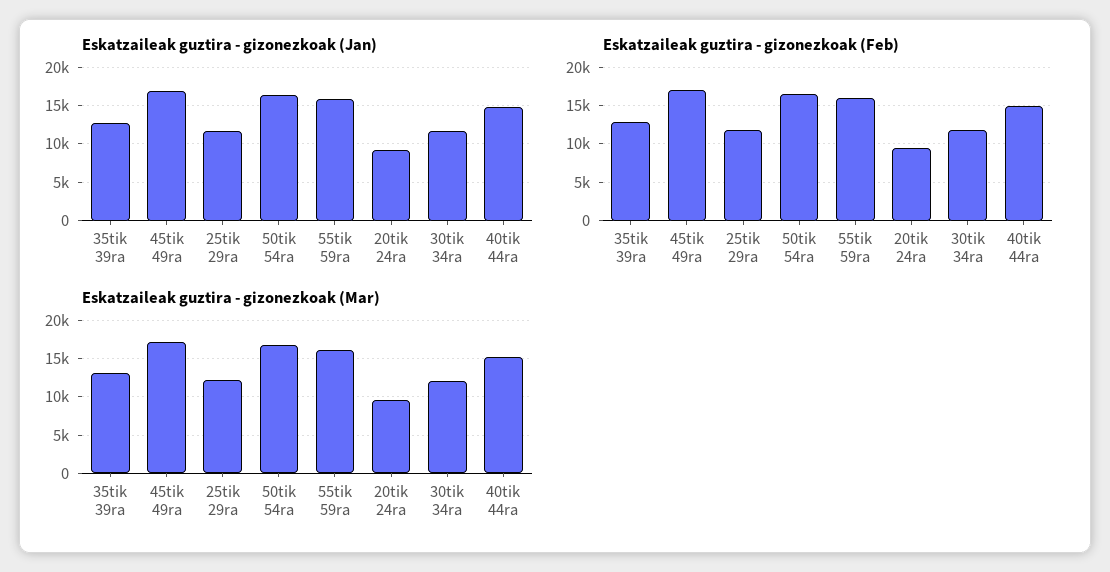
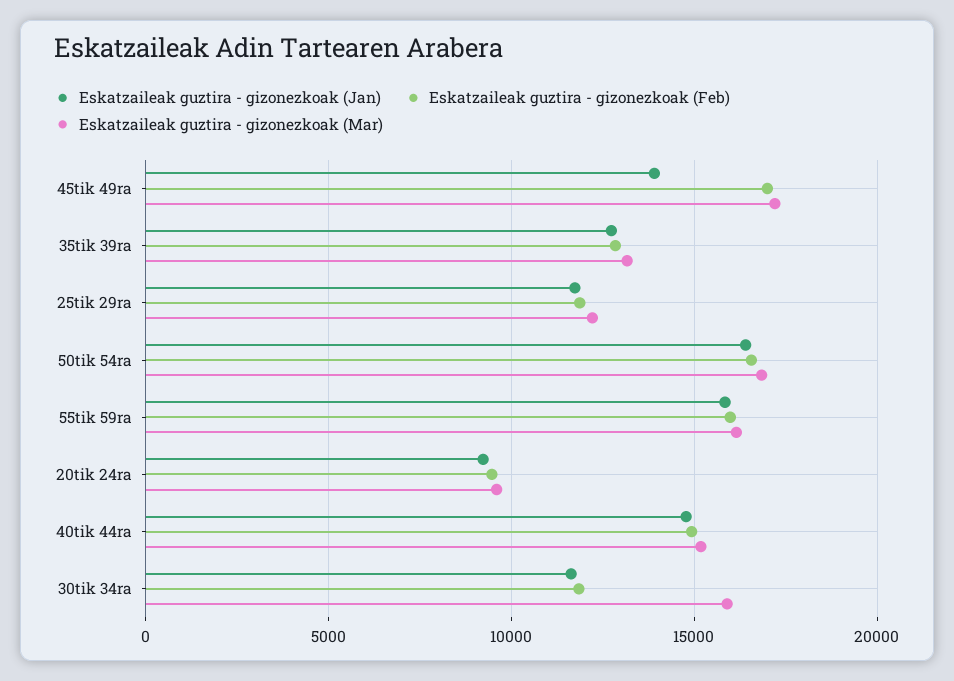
  {
    "Eskatzaileak guztira - gizonezkoak (Jan)": {
      "35tik 39ra": 12500,
-     "45tik 49ra": 17000,
+     "45tik 49ra": 14000,
      "25tik 29ra": 11500,
      "50tik 54ra": 16500,
      "55tik 59ra": 16000,
      "20tik 24ra": 9000,
      "30tik 34ra": 11500,
      "40tik 44ra": 15000
    },
    "Eskatzaileak guztira - gizonezkoak (Feb)": {
      "35tik 39ra": 13000,
      "45tik 49ra": 17000,
      "25tik 29ra": 12000,
      "50tik 54ra": 16500,
      "55tik 59ra": 16000,
      "20tik 24ra": 9500,
      "30tik 34ra": 12000,
      "40tik 44ra": 15000
    },
    "Eskatzaileak guztira - gizonezkoak (Mar)": {
      "35tik 39ra": 13000,
      "45tik 49ra": 17000,
      "25tik 29ra": 12000,
      "50tik 54ra": 17000,
      "55tik 59ra": 16000,
      "20tik 24ra": 9500,
-     "30tik 34ra": 12000,
+     "30tik 34ra": 16000,
      "40tik 44ra": 15000
    }
  }

